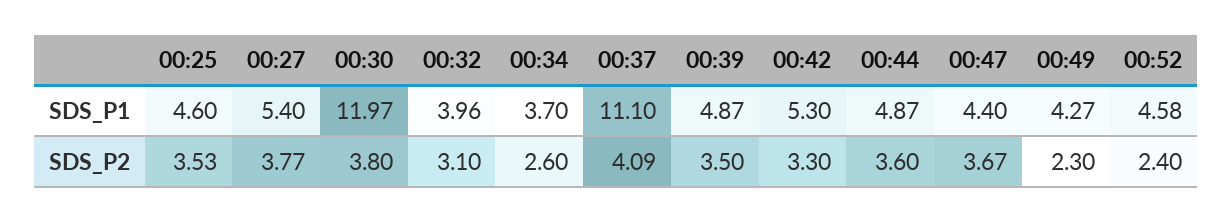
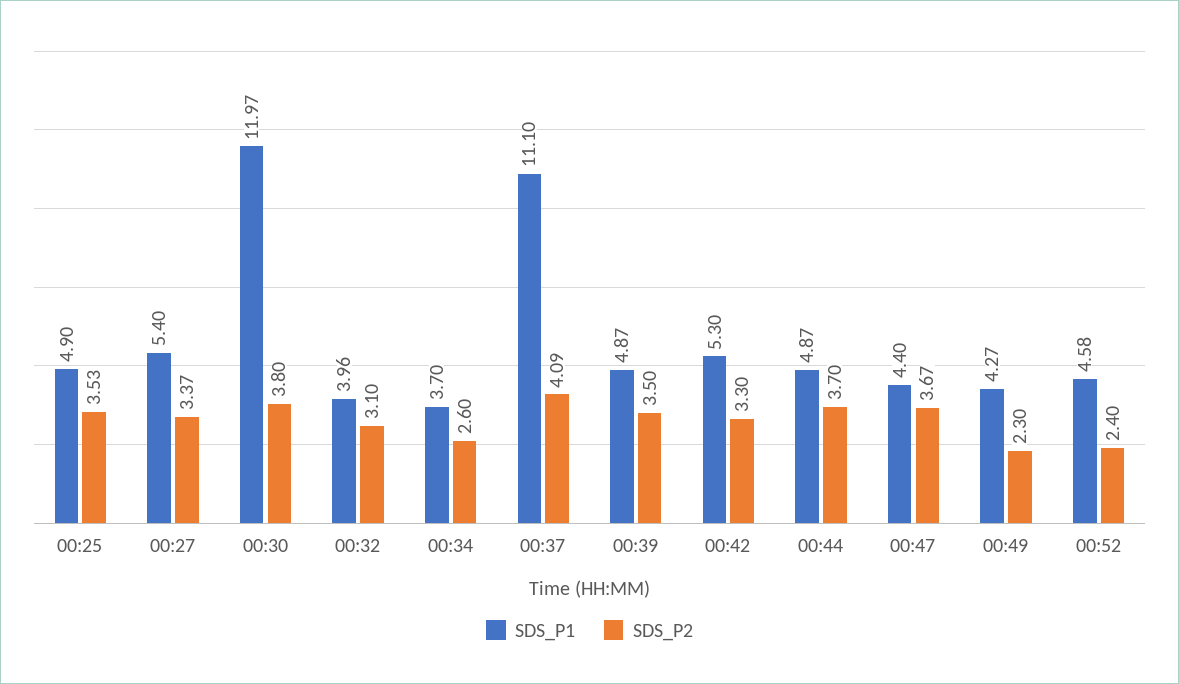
  {
    "SDS_P1": {
-     "00:25": 4.6,
+     "00:25": 4.9,
      "00:27": 5.4,
      "00:30": 11.97,
      "00:32": 3.96,
      "00:34": 3.7,
      "00:37": 11.1,
      "00:39": 4.87,
      "00:42": 5.3,
      "00:44": 4.87,
      "00:47": 4.4,
      "00:49": 4.27,
      "00:52": 4.58
    },
    "SDS_P2": {
      "00:25": 3.53,
-     "00:27": 3.77,
+     "00:27": 3.37,
      "00:30": 3.8,
      "00:32": 3.1,
      "00:34": 2.6,
      "00:37": 4.09,
      "00:39": 3.5,
      "00:42": 3.3,
-     "00:44": 3.6,
+     "00:44": 3.7,
      "00:47": 3.67,
      "00:49": 2.3,
      "00:52": 2.4
    }
  }

